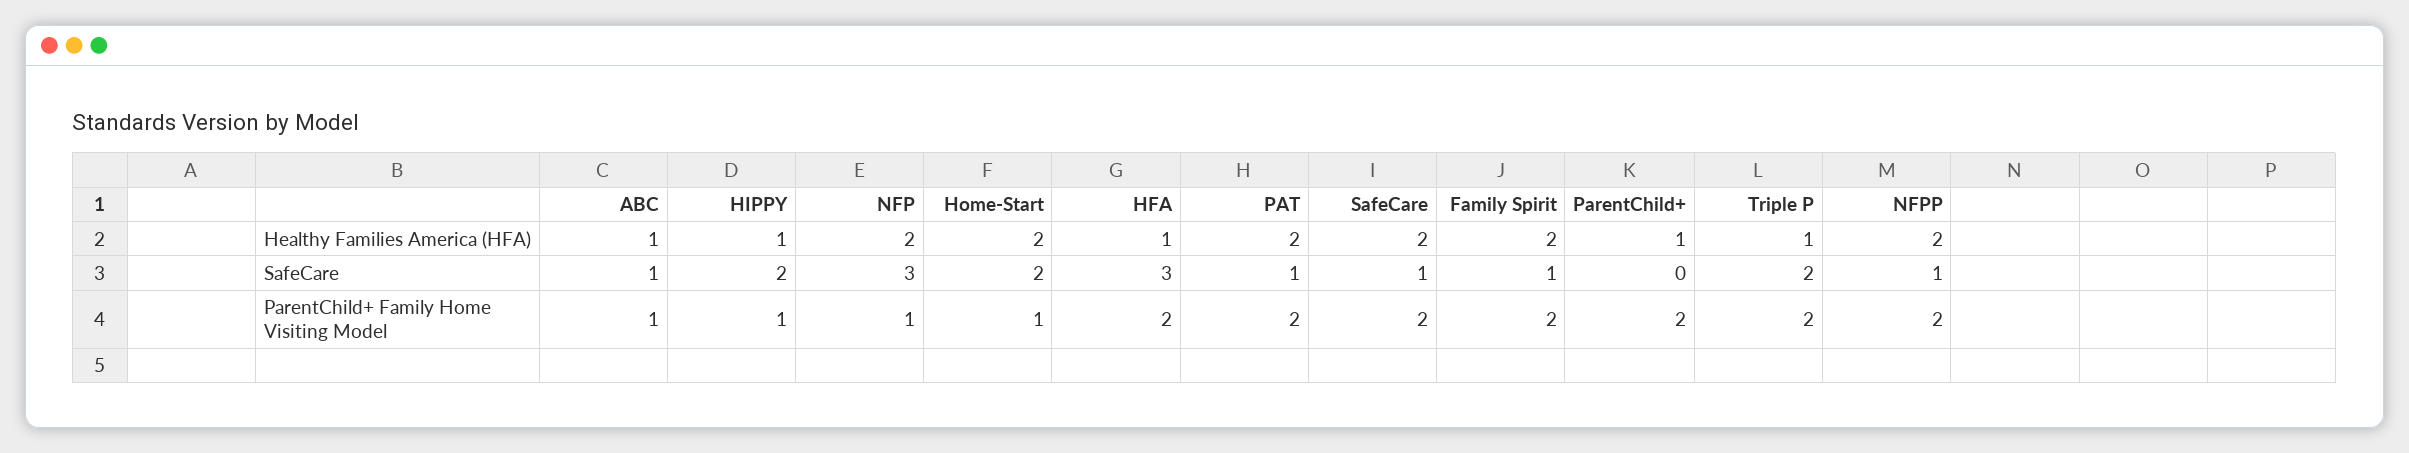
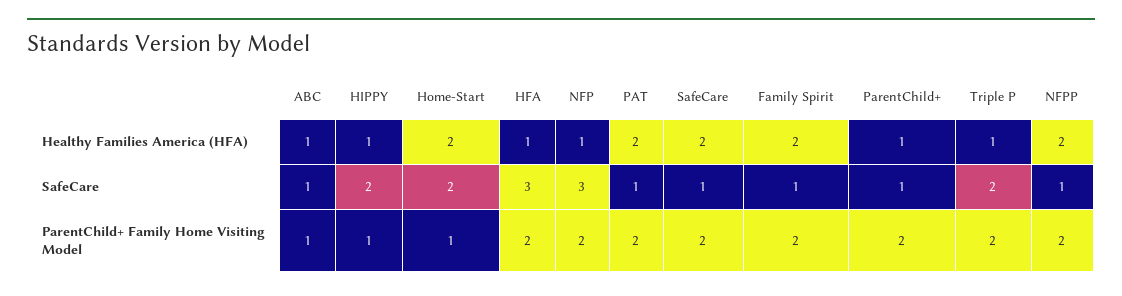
  {
    "ABC": {
      "Healthy Families America (HFA)": 1,
      "SafeCare": 1,
      "ParentChild+ Family Home Visiting Model": 1
    },
    "HIPPY": {
      "Healthy Families America (HFA)": 1,
      "SafeCare": 2,
      "ParentChild+ Family Home Visiting Model": 1
    },
    "NFP": {
-     "Healthy Families America (HFA)": 2,
+     "Healthy Families America (HFA)": 1,
      "SafeCare": 3,
-     "ParentChild+ Family Home Visiting Model": 1
+     "ParentChild+ Family Home Visiting Model": 2
    },
    "Home-Start": {
      "Healthy Families America (HFA)": 2,
      "SafeCare": 2,
      "ParentChild+ Family Home Visiting Model": 1
    },
    "HFA": {
      "Healthy Families America (HFA)": 1,
      "SafeCare": 3,
      "ParentChild+ Family Home Visiting Model": 2
    },
    "PAT": {
      "Healthy Families America (HFA)": 2,
      "SafeCare": 1,
      "ParentChild+ Family Home Visiting Model": 2
    },
    "SafeCare": {
      "Healthy Families America (HFA)": 2,
      "SafeCare": 1,
      "ParentChild+ Family Home Visiting Model": 2
    },
    "Family Spirit": {
      "Healthy Families America (HFA)": 2,
      "SafeCare": 1,
      "ParentChild+ Family Home Visiting Model": 2
    },
    "ParentChild+": {
      "Healthy Families America (HFA)": 1,
-     "SafeCare": 0,
+     "SafeCare": 1,
      "ParentChild+ Family Home Visiting Model": 2
    },
    "Triple P": {
      "Healthy Families America (HFA)": 1,
      "SafeCare": 2,
      "ParentChild+ Family Home Visiting Model": 2
    },
    "NFPP": {
      "Healthy Families America (HFA)": 2,
      "SafeCare": 1,
      "ParentChild+ Family Home Visiting Model": 2
    }
  }

